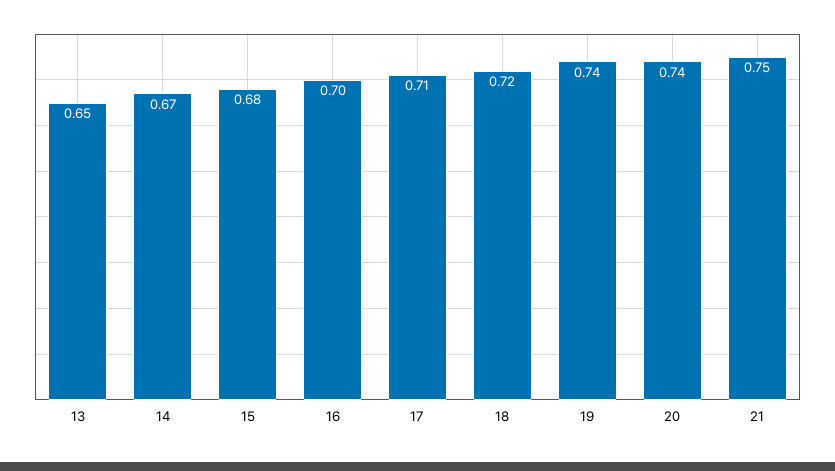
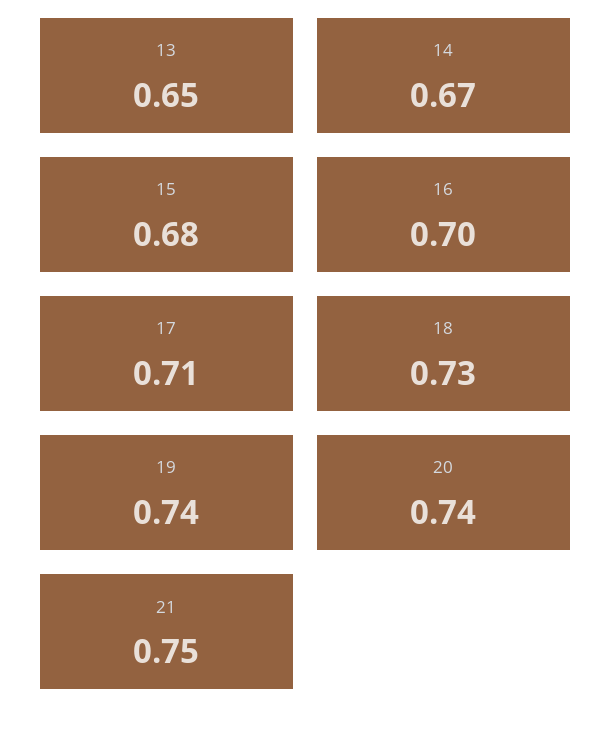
  {
    "13": 0.65,
    "14": 0.67,
    "15": 0.68,
    "16": 0.7,
    "17": 0.71,
-   "18": 0.72,
+   "18": 0.73,
    "19": 0.74,
    "20": 0.74,
    "21": 0.75
  }

